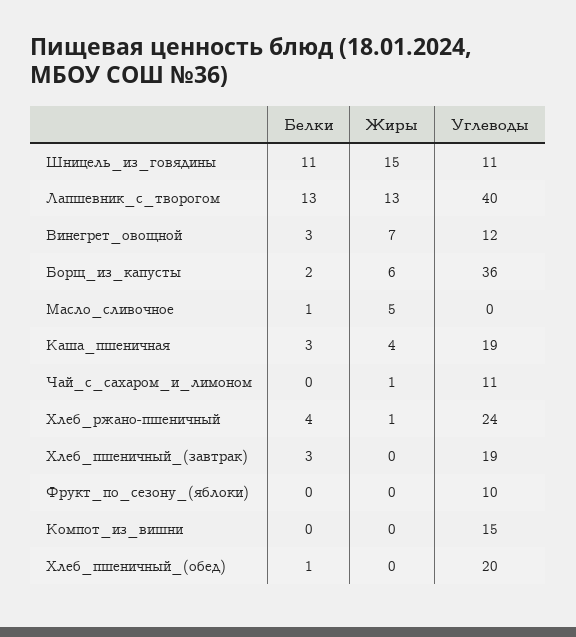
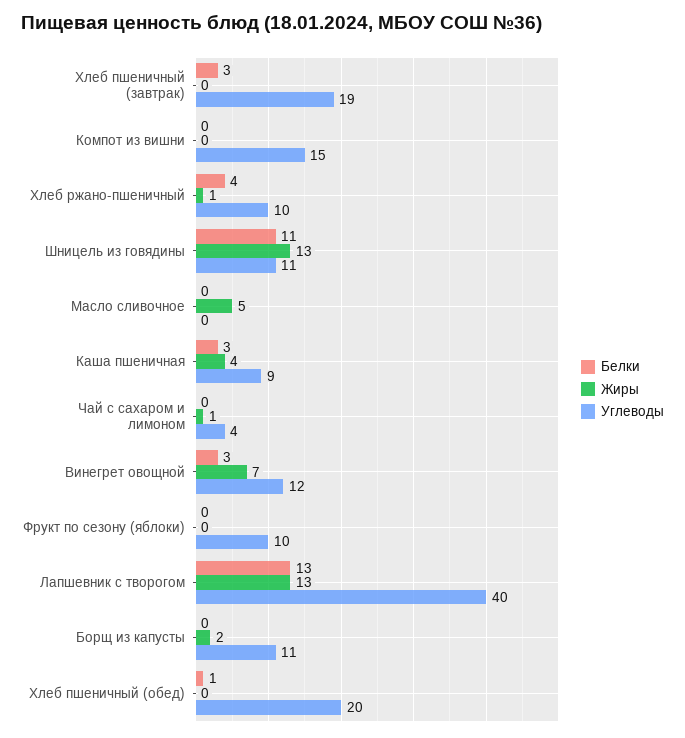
  {
    "Белки": {
      "Шницель_из_говядины": 11,
      "Лапшевник_с_творогом": 13,
      "Винегрет_овощной": 3,
-     "Борщ_из_капусты": 2,
+     "Борщ_из_капусты": 0,
-     "Масло_сливочное": 1,
+     "Масло_сливочное": 0,
      "Каша_пшеничная": 3,
      "Чай_с_сахаром_и_лимоном": 0,
      "Хлеб_ржано-пшеничный": 4,
      "Хлеб_пшеничный_(завтрак)": 3,
      "Фрукт_по_сезону_(яблоки)": 0,
      "Компот_из_вишни": 0,
      "Хлеб_пшеничный_(обед)": 1
    },
    "Жиры": {
-     "Шницель_из_говядины": 15,
+     "Шницель_из_говядины": 13,
      "Лапшевник_с_творогом": 13,
      "Винегрет_овощной": 7,
-     "Борщ_из_капусты": 6,
+     "Борщ_из_капусты": 2,
      "Масло_сливочное": 5,
      "Каша_пшеничная": 4,
      "Чай_с_сахаром_и_лимоном": 1,
      "Хлеб_ржано-пшеничный": 1,
      "Хлеб_пшеничный_(завтрак)": 0,
      "Фрукт_по_сезону_(яблоки)": 0,
      "Компот_из_вишни": 0,
      "Хлеб_пшеничный_(обед)": 0
    },
    "Углеводы": {
      "Шницель_из_говядины": 11,
      "Лапшевник_с_творогом": 40,
      "Винегрет_овощной": 12,
-     "Борщ_из_капусты": 36,
+     "Борщ_из_капусты": 11,
      "Масло_сливочное": 0,
-     "Каша_пшеничная": 19,
+     "Каша_пшеничная": 9,
-     "Чай_с_сахаром_и_лимоном": 11,
+     "Чай_с_сахаром_и_лимоном": 4,
-     "Хлеб_ржано-пшеничный": 24,
+     "Хлеб_ржано-пшеничный": 10,
      "Хлеб_пшеничный_(завтрак)": 19,
      "Фрукт_по_сезону_(яблоки)": 10,
      "Компот_из_вишни": 15,
      "Хлеб_пшеничный_(обед)": 20
    }
  }

